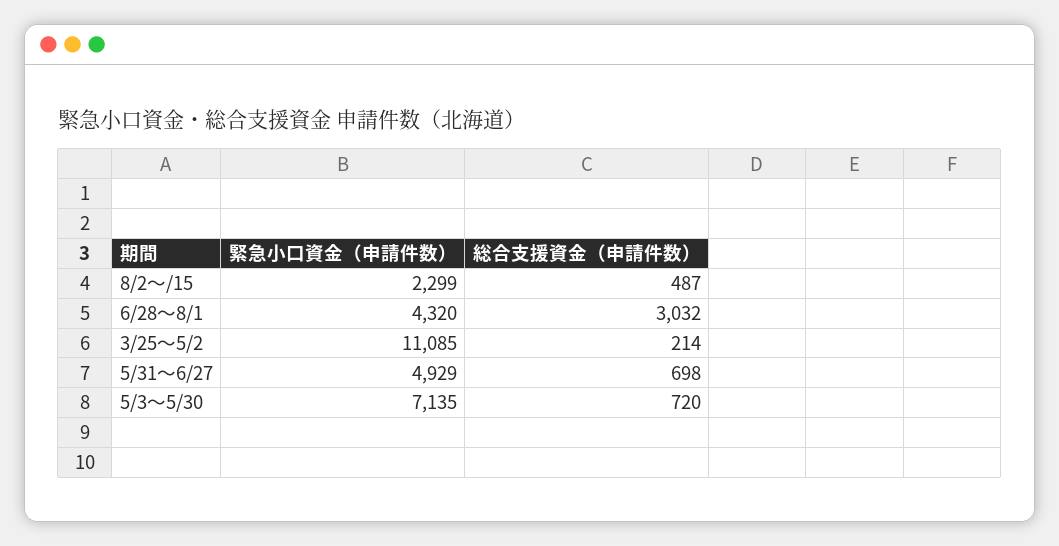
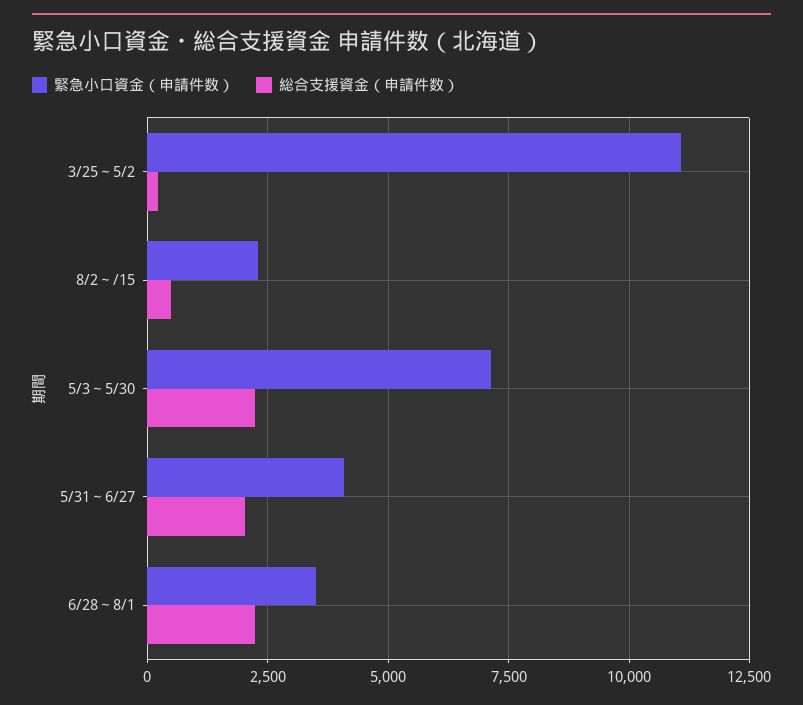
  {
    "緊急小口資金（申請件数）": {
      "8/2～/15": 2299,
-     "6/28～8/1": 4320,
+     "6/28～8/1": 3500,
      "3/25～5/2": 11085,
-     "5/31～6/27": 4929,
+     "5/31～6/27": 4000,
      "5/3～5/30": 7135
    },
    "総合支援資金（申請件数）": {
      "8/2～/15": 487,
-     "6/28～8/1": 3032,
+     "6/28～8/1": 2250,
      "3/25～5/2": 214,
-     "5/31～6/27": 698,
+     "5/31～6/27": 2000,
-     "5/3～5/30": 720
+     "5/3～5/30": 2250
    }
  }

